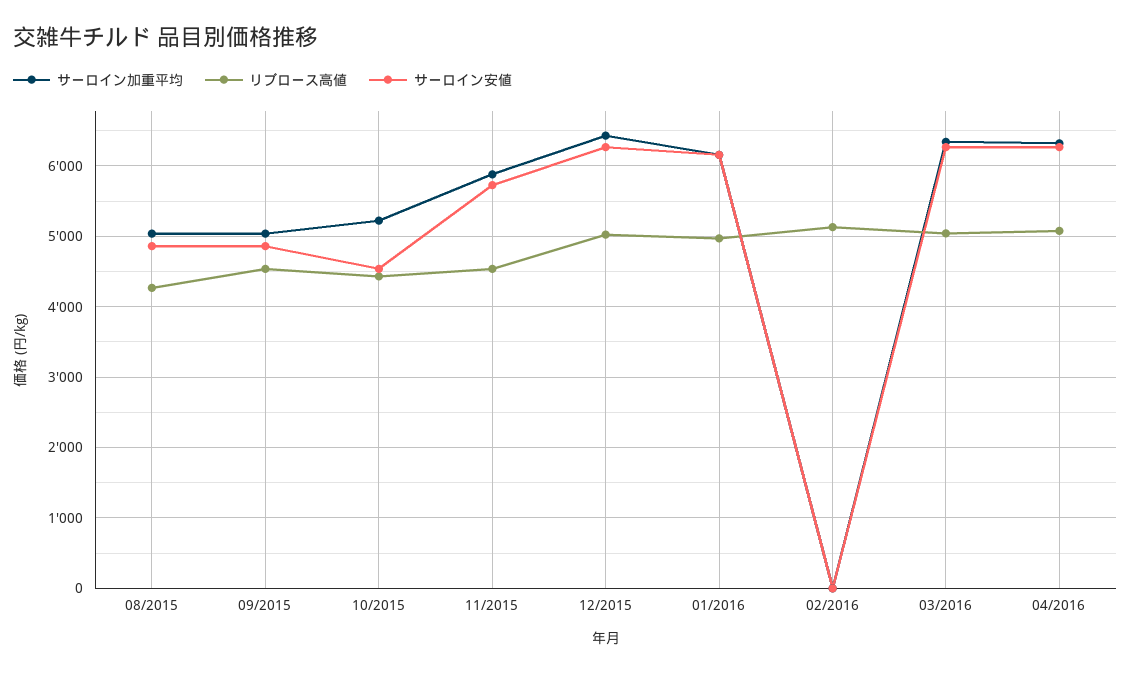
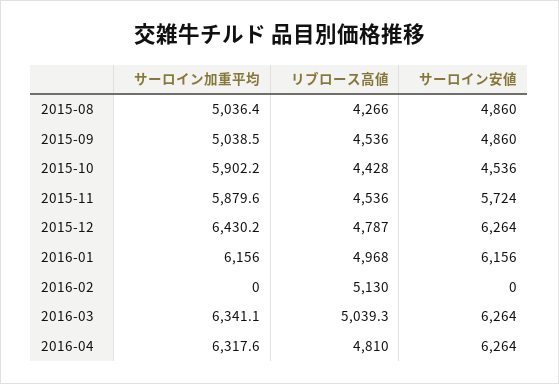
  {
    "サーロイン加重平均": {
      "08/2015": 5036.4,
      "09/2015": 5038.5,
-     "10/2015": 5200,
+     "10/2015": 5902.2,
      "11/2015": 5879.6,
      "12/2015": 6430.2,
      "01/2016": 6156,
      "02/2016": 0,
      "03/2016": 6341.1,
      "04/2016": 6317.6
    },
    "リブロース高値": {
      "08/2015": 4266,
      "09/2015": 4536,
      "10/2015": 4428,
      "11/2015": 4536,
-     "12/2015": 5000,
+     "12/2015": 4787,
      "01/2016": 4968,
      "02/2016": 5130,
      "03/2016": 5039.3,
-     "04/2016": 5100
+     "04/2016": 4810
    },
    "サーロイン安値": {
      "08/2015": 4860,
      "09/2015": 4860,
      "10/2015": 4536,
      "11/2015": 5724,
      "12/2015": 6264,
      "01/2016": 6156,
      "02/2016": 0,
      "03/2016": 6264,
      "04/2016": 6264
    }
  }

